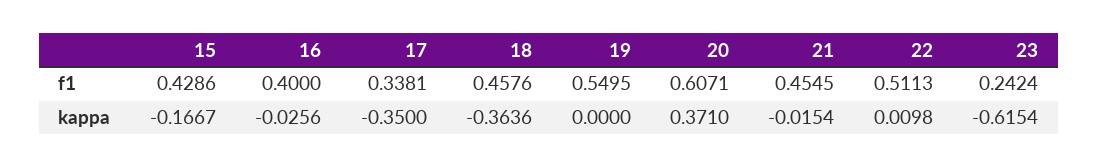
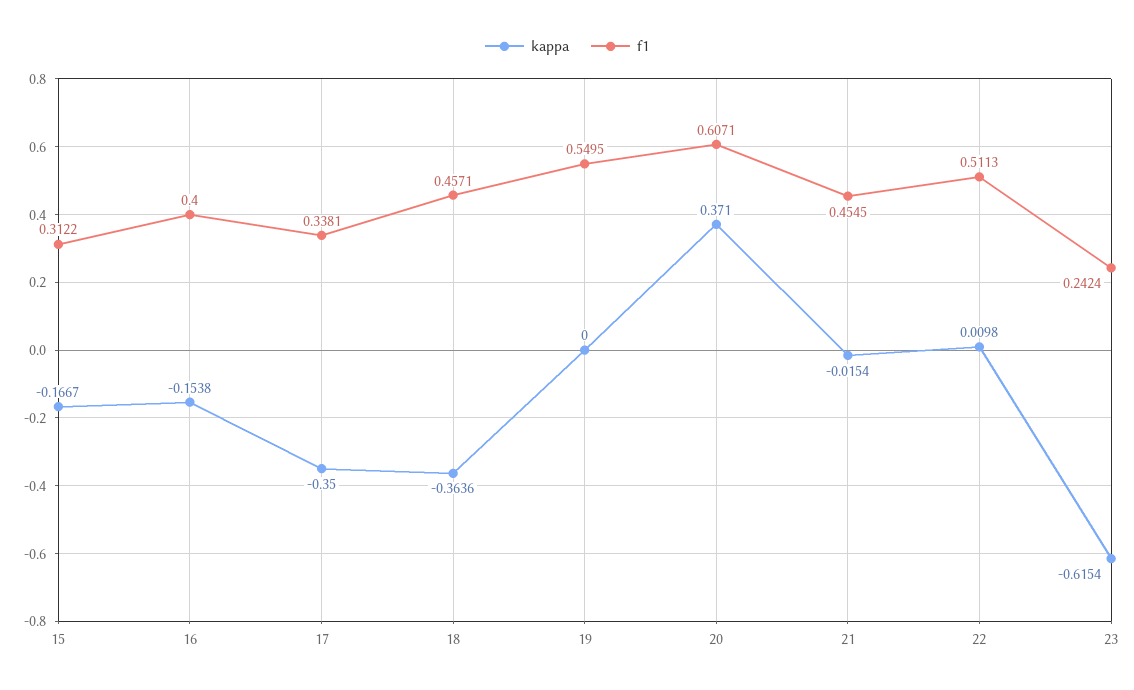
  {
    "f1": {
-     "15": 0.4286,
+     "15": 0.3122,
      "16": 0.4,
      "17": 0.3381,
-     "18": 0.4576,
+     "18": 0.4571,
      "19": 0.5495,
      "20": 0.6071,
      "21": 0.4545,
      "22": 0.5113,
      "23": 0.2424
    },
    "kappa": {
      "15": -0.1667,
-     "16": -0.0256,
+     "16": -0.1538,
      "17": -0.35,
      "18": -0.3636,
      "19": 0,
      "20": 0.371,
      "21": -0.0154,
      "22": 0.0098,
      "23": -0.6154
    }
  }

